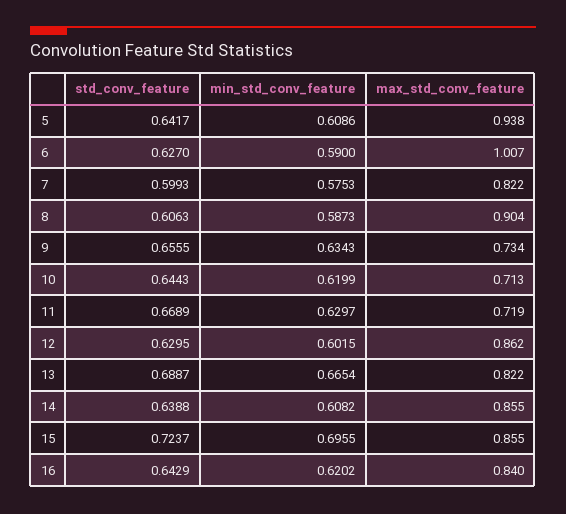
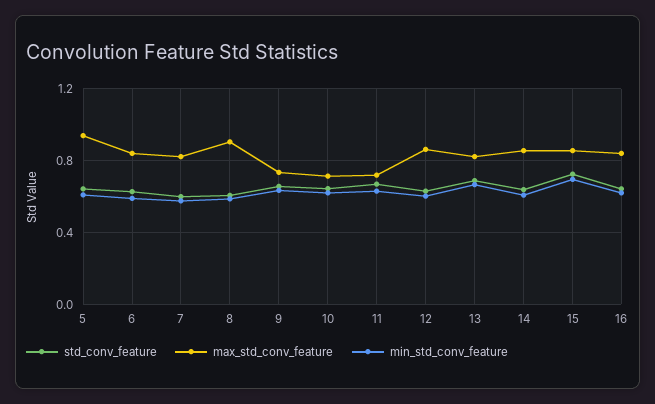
  {
    "std_conv_feature": {
      "5": 0.6417,
      "6": 0.627,
      "7": 0.5993,
      "8": 0.6063,
      "9": 0.6555,
      "10": 0.6443,
      "11": 0.6689,
      "12": 0.6295,
      "13": 0.6887,
      "14": 0.6388,
      "15": 0.7237,
      "16": 0.6429
    },
    "min_std_conv_feature": {
      "5": 0.6086,
      "6": 0.59,
      "7": 0.5753,
      "8": 0.5873,
      "9": 0.6343,
      "10": 0.6199,
      "11": 0.6297,
      "12": 0.6015,
      "13": 0.6654,
      "14": 0.6082,
      "15": 0.6955,
      "16": 0.6202
    },
    "max_std_conv_feature": {
      "5": 0.938,
-     "6": 1.007,
+     "6": 0.85,
      "7": 0.822,
      "8": 0.904,
      "9": 0.734,
      "10": 0.713,
      "11": 0.719,
      "12": 0.862,
      "13": 0.822,
      "14": 0.855,
      "15": 0.855,
      "16": 0.84
    }
  }

